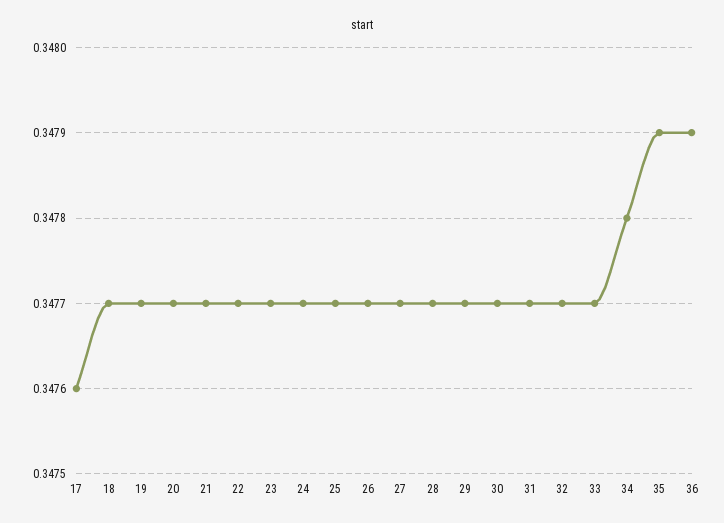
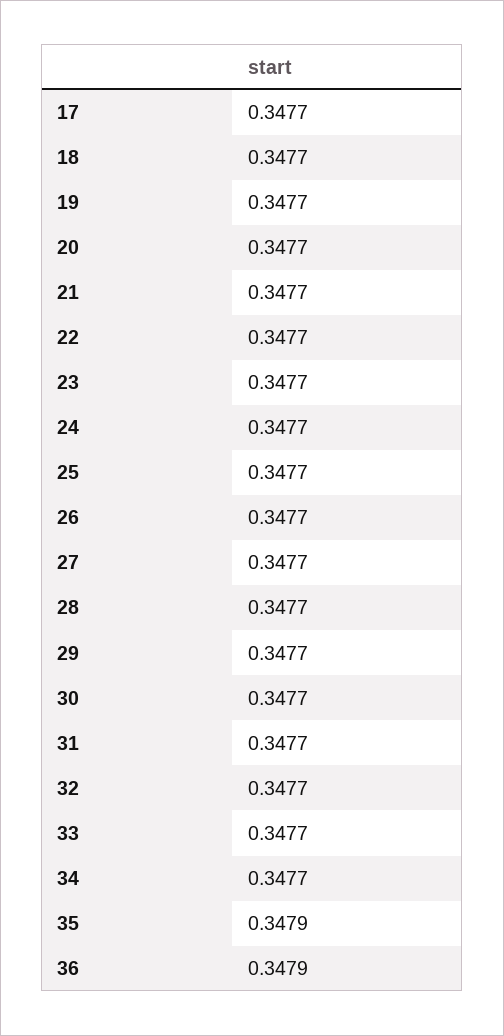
  {
-   "17": 0.3476,
+   "17": 0.3477,
    "18": 0.3477,
    "19": 0.3477,
    "20": 0.3477,
    "21": 0.3477,
    "22": 0.3477,
    "23": 0.3477,
    "24": 0.3477,
    "25": 0.3477,
    "26": 0.3477,
    "27": 0.3477,
    "28": 0.3477,
    "29": 0.3477,
    "30": 0.3477,
    "31": 0.3477,
    "32": 0.3477,
    "33": 0.3477,
-   "34": 0.3478,
+   "34": 0.3477,
    "35": 0.3479,
    "36": 0.3479
  }

